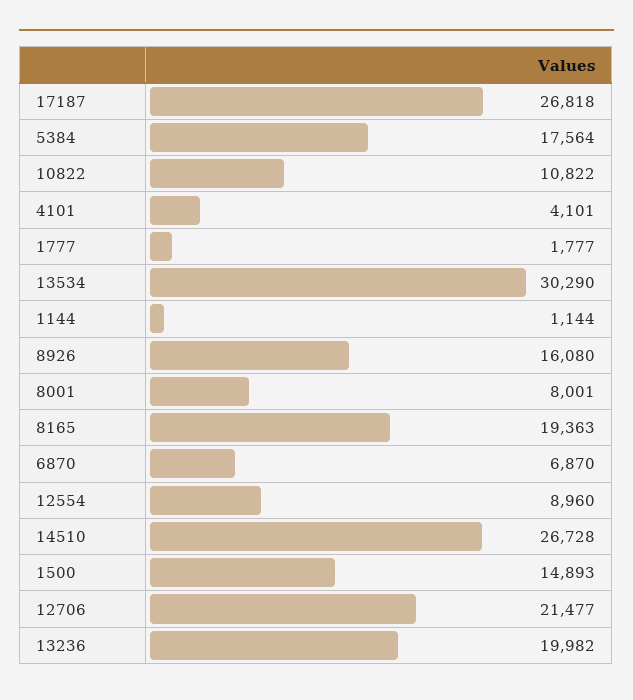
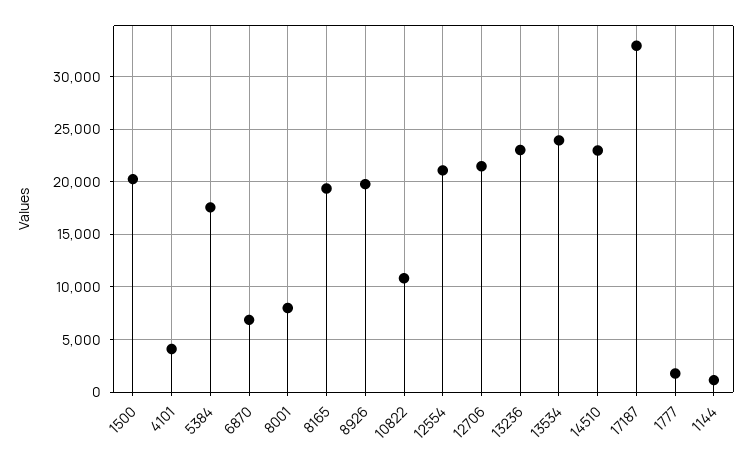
  {
-   "17187": 26818,
+   "17187": 33000,
    "5384": 17564,
    "10822": 10822,
    "4101": 4101,
    "1777": 1777,
-   "13534": 30290,
+   "13534": 24000,
    "1144": 1144,
-   "8926": 16080,
+   "8926": 20000,
    "8001": 8001,
    "8165": 19363,
    "6870": 6870,
-   "12554": 8960,
+   "12554": 21000,
-   "14510": 26728,
+   "14510": 23000,
-   "1500": 14893,
+   "1500": 20000,
    "12706": 21477,
-   "13236": 19982
+   "13236": 23000
  }

